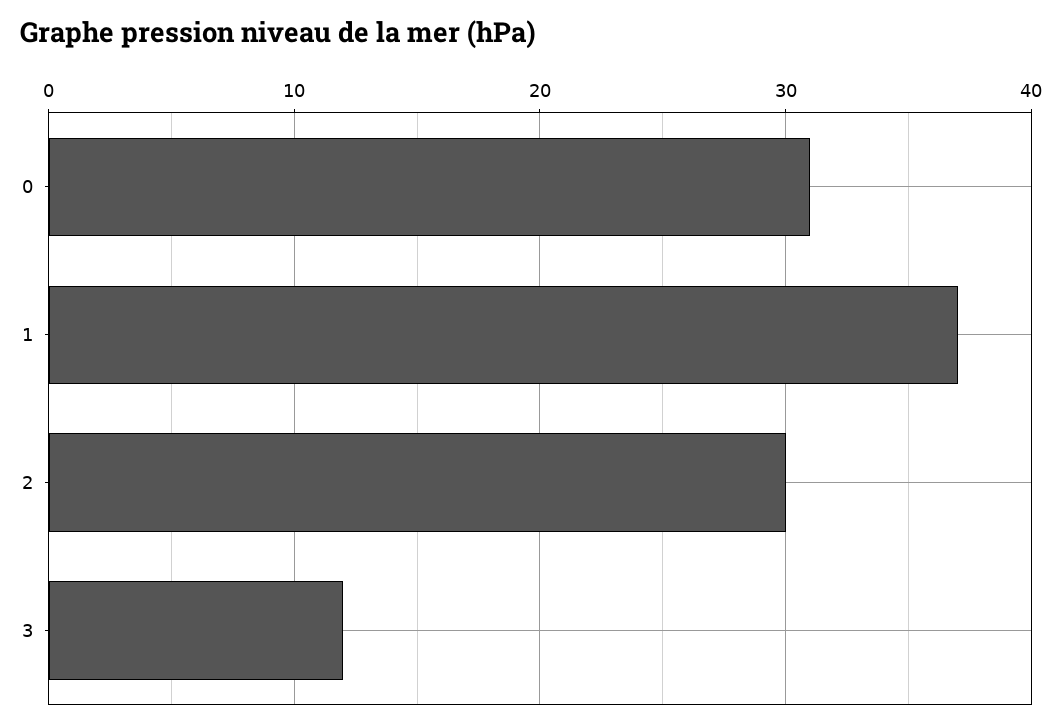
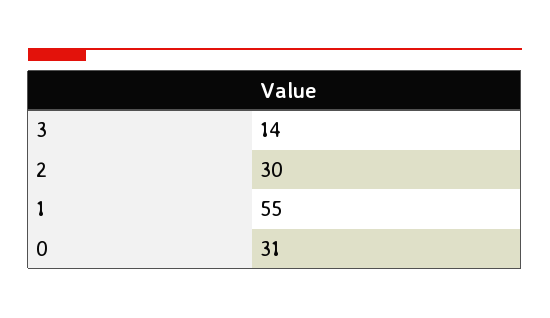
  {
    "0": 31,
-   "1": 37,
+   "1": 55,
    "2": 30,
-   "3": 12
+   "3": 14
  }

